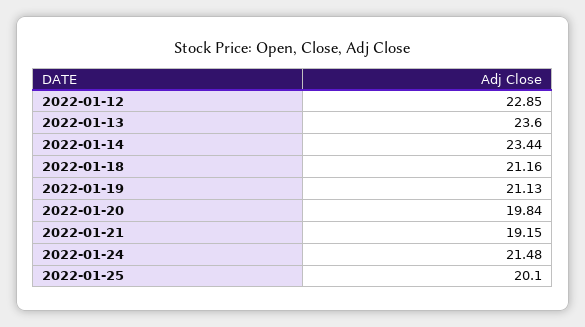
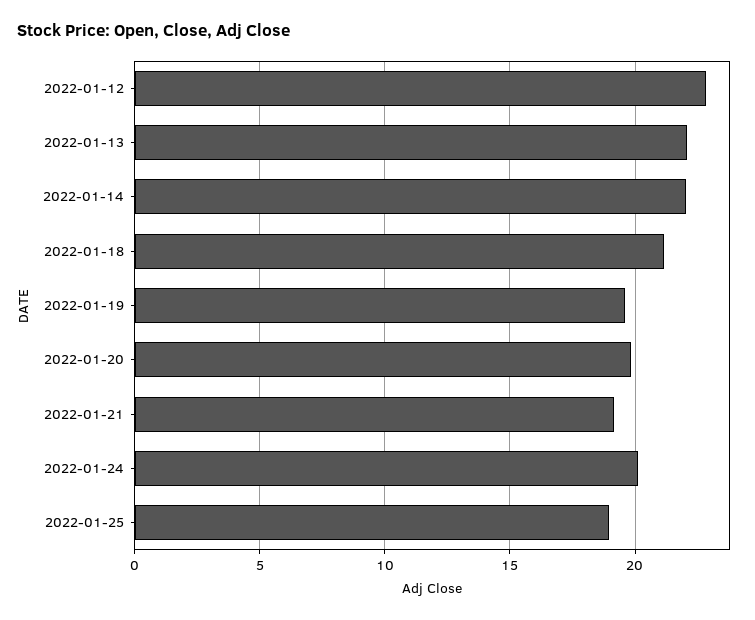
  {
    "2022-01-12": 22.85,
-   "2022-01-13": 23.6,
+   "2022-01-13": 22,
-   "2022-01-14": 23.44,
+   "2022-01-14": 22,
    "2022-01-18": 21.16,
-   "2022-01-19": 21.13,
+   "2022-01-19": 19.5,
    "2022-01-20": 19.84,
    "2022-01-21": 19.15,
-   "2022-01-24": 21.48,
+   "2022-01-24": 20,
-   "2022-01-25": 20.1
+   "2022-01-25": 19
  }

